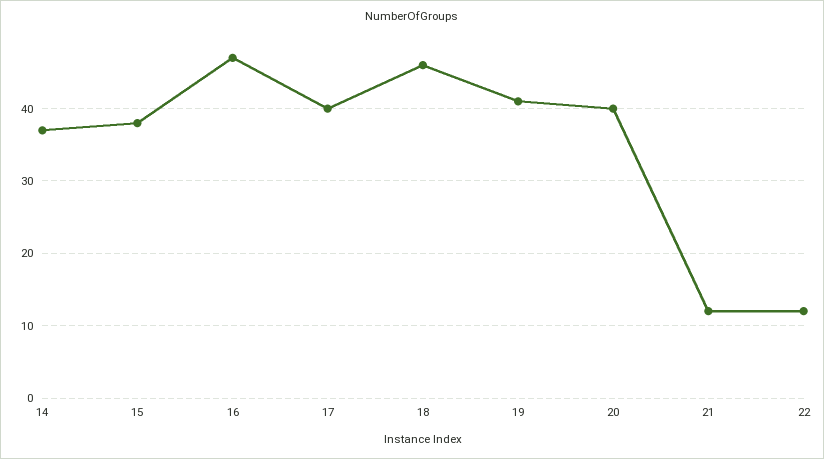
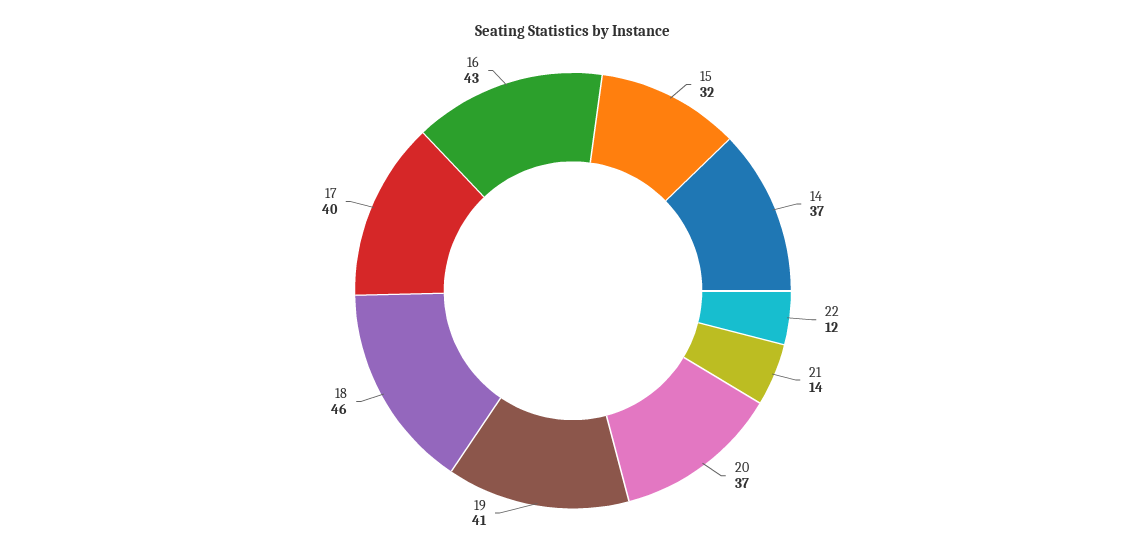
  {
    "14": 37,
-   "15": 38,
+   "15": 32,
-   "16": 47,
+   "16": 43,
    "17": 40,
    "18": 46,
    "19": 41,
-   "20": 40,
+   "20": 37,
-   "21": 12,
+   "21": 14,
    "22": 12
  }

